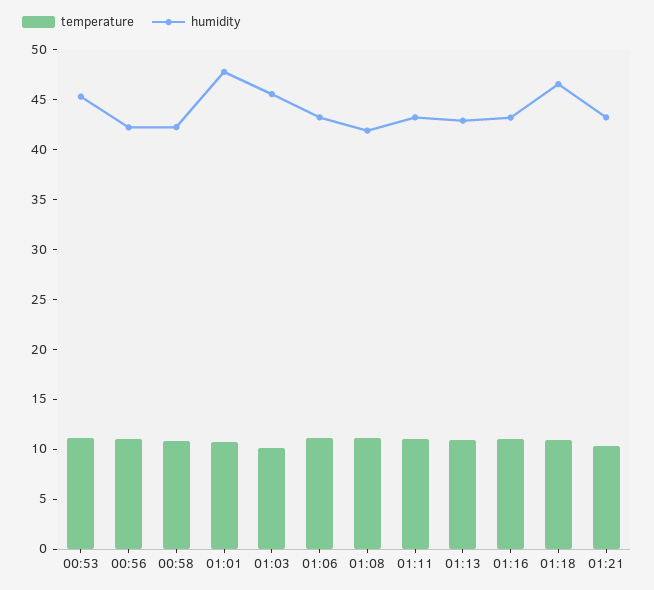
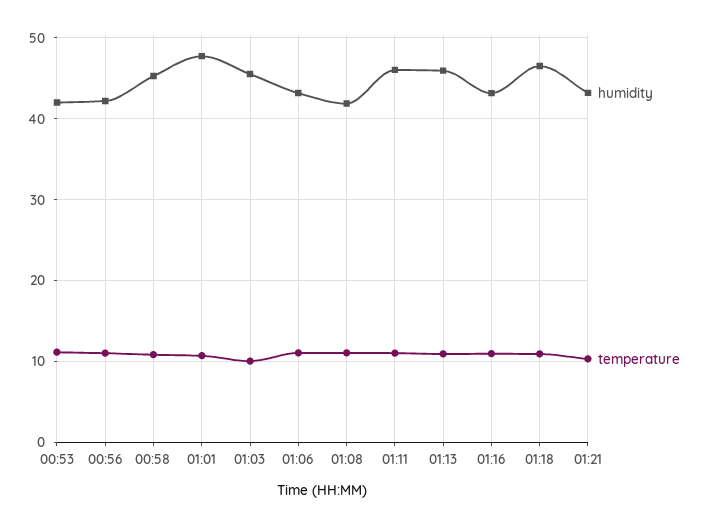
  {
    "temperature": {
      "00:53": 11,
      "00:56": 11,
      "00:58": 11,
      "01:01": 11,
      "01:03": 10,
      "01:06": 11,
      "01:08": 11,
      "01:11": 11,
      "01:13": 11,
      "01:16": 11,
      "01:18": 11,
      "01:21": 10
    },
    "humidity": {
-     "00:53": 45,
+     "00:53": 42,
      "00:56": 42,
-     "00:58": 42,
+     "00:58": 45,
      "01:01": 48,
      "01:03": 46,
      "01:06": 43,
      "01:08": 42,
-     "01:11": 43,
+     "01:11": 46,
-     "01:13": 43,
+     "01:13": 46,
      "01:16": 43,
      "01:18": 47,
      "01:21": 43
    }
  }

